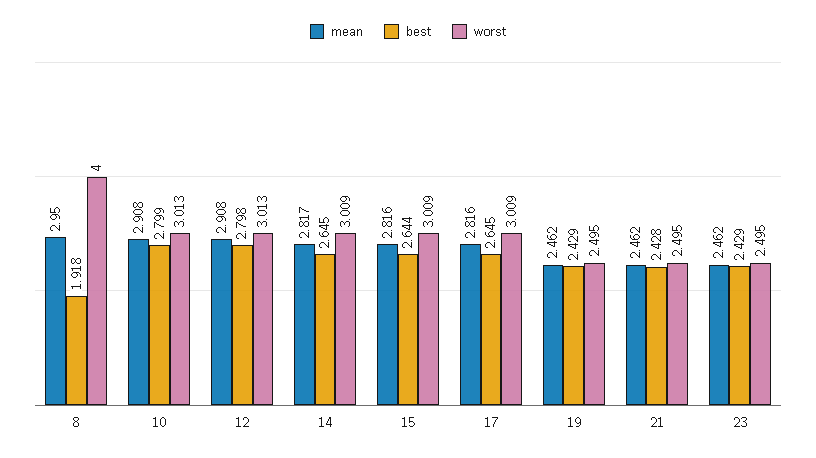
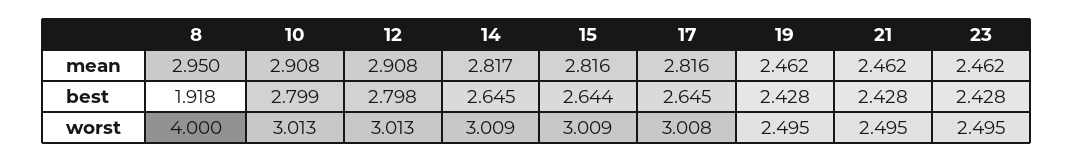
  {
    "mean": {
      "8": 2.95,
      "10": 2.908,
      "12": 2.908,
      "14": 2.817,
      "15": 2.816,
      "17": 2.816,
      "19": 2.462,
      "21": 2.462,
      "23": 2.462
    },
    "best": {
      "8": 1.918,
      "10": 2.799,
      "12": 2.798,
      "14": 2.645,
      "15": 2.644,
      "17": 2.645,
-     "19": 2.429,
+     "19": 2.428,
      "21": 2.428,
-     "23": 2.429
+     "23": 2.428
    },
    "worst": {
      "8": 4,
      "10": 3.013,
      "12": 3.013,
      "14": 3.009,
      "15": 3.009,
-     "17": 3.009,
+     "17": 3.008,
      "19": 2.495,
      "21": 2.495,
      "23": 2.495
    }
  }

